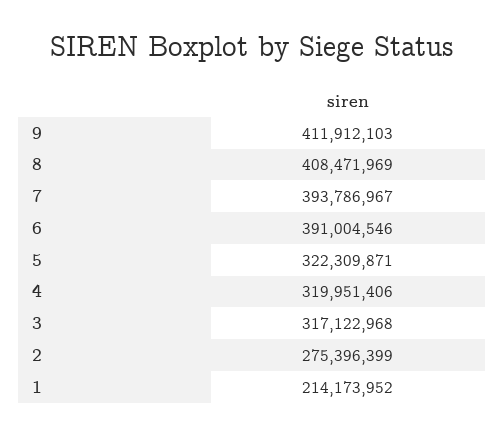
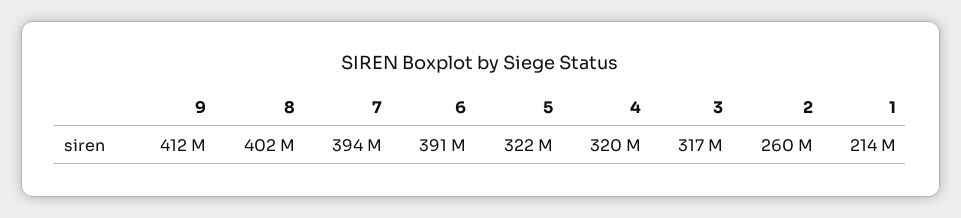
  {
    "9": 411912103,
-   "8": 408471969,
+   "8": 402000000,
    "7": 393786967,
    "6": 391004546,
    "5": 322309871,
    "4": 319951406,
    "3": 317122968,
-   "2": 275396399,
+   "2": 260000000,
    "1": 214173952
  }

